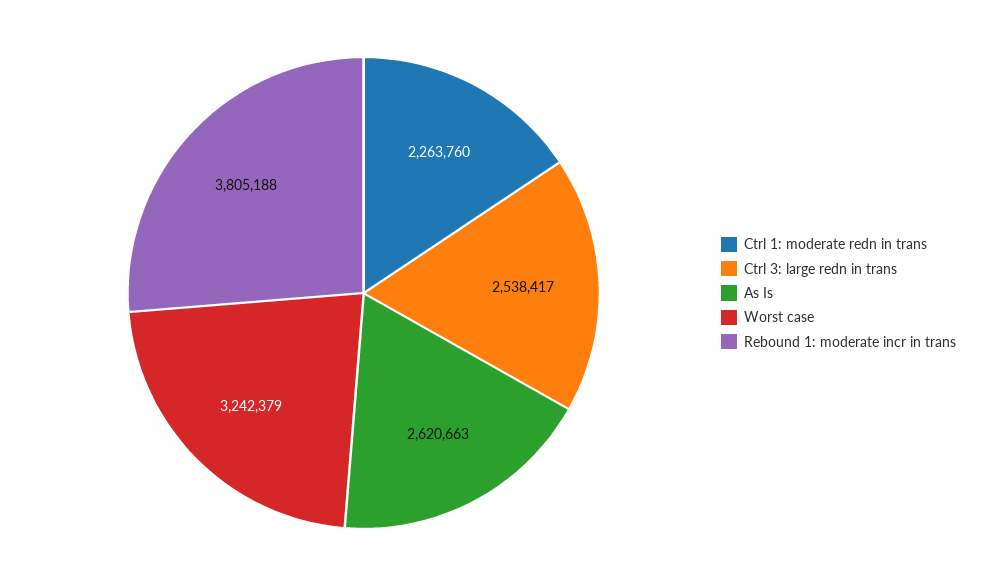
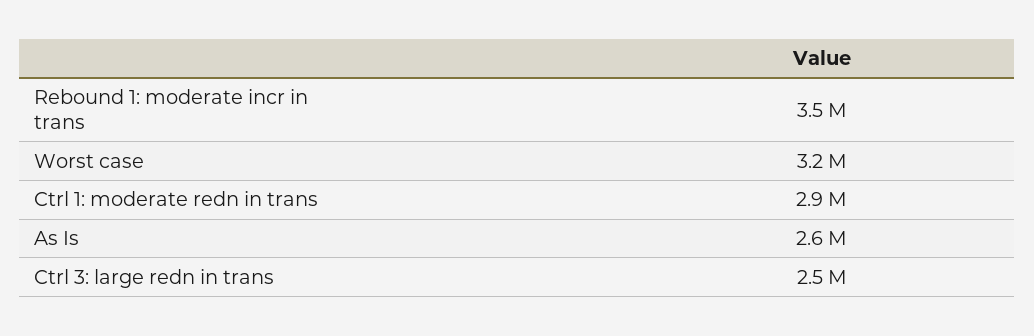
  {
-   "Ctrl 1: moderate redn in trans": 2263760,
+   "Ctrl 1: moderate redn in trans": 2900000,
    "Ctrl 3: large redn in trans": 2538417,
    "As Is": 2620663,
    "Worst case": 3242379,
-   "Rebound 1: moderate incr in trans": 3805188
+   "Rebound 1: moderate incr in trans": 3500000
  }

